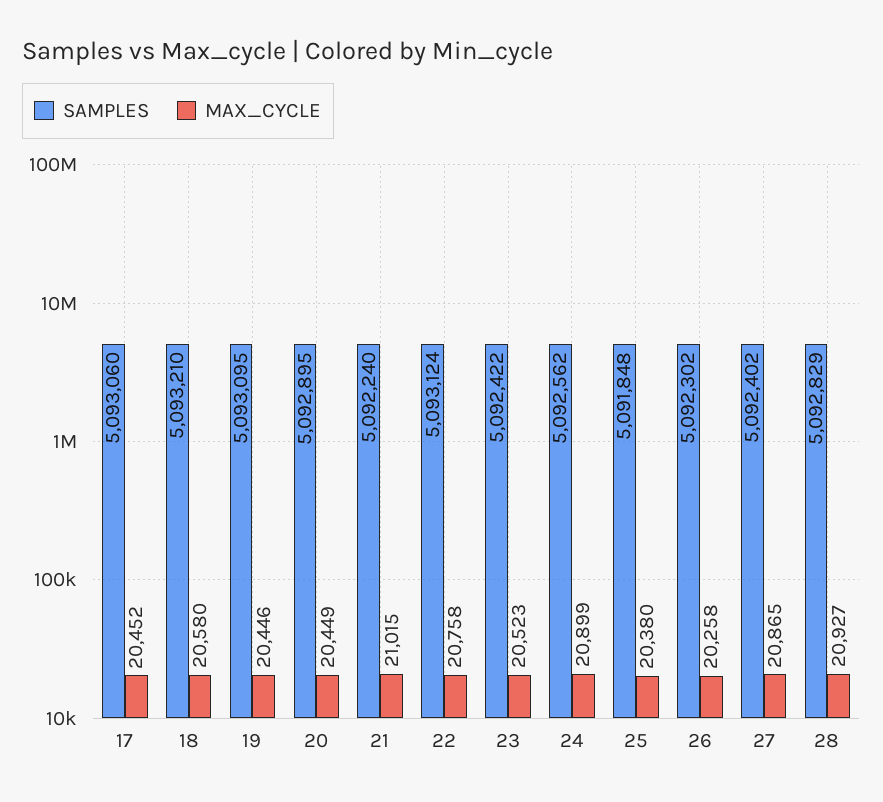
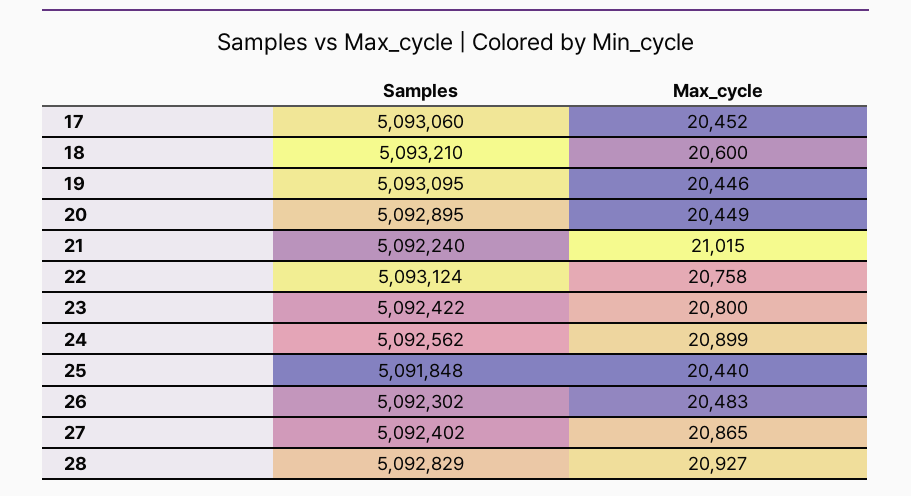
  {
    "SAMPLES": {
      "17": 5093060,
      "18": 5093210,
      "19": 5093095,
      "20": 5092895,
      "21": 5092240,
      "22": 5093124,
      "23": 5092422,
      "24": 5092562,
      "25": 5091848,
      "26": 5092302,
      "27": 5092402,
      "28": 5092829
    },
    "MAX_CYCLE": {
      "17": 20452,
-     "18": 20580,
+     "18": 20600,
      "19": 20446,
      "20": 20449,
      "21": 21015,
      "22": 20758,
-     "23": 20523,
+     "23": 20800,
      "24": 20899,
-     "25": 20380,
+     "25": 20440,
-     "26": 20258,
+     "26": 20483,
      "27": 20865,
      "28": 20927
    }
  }

